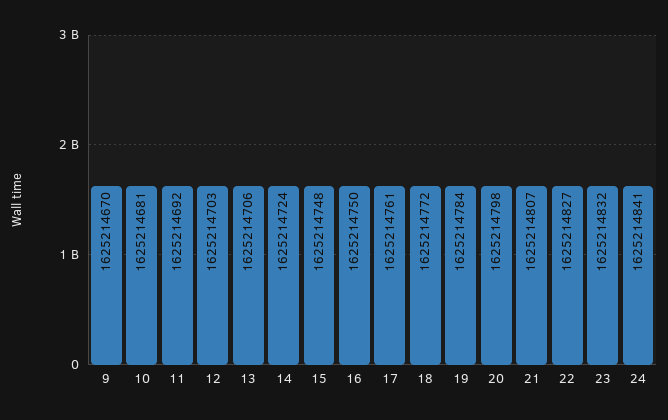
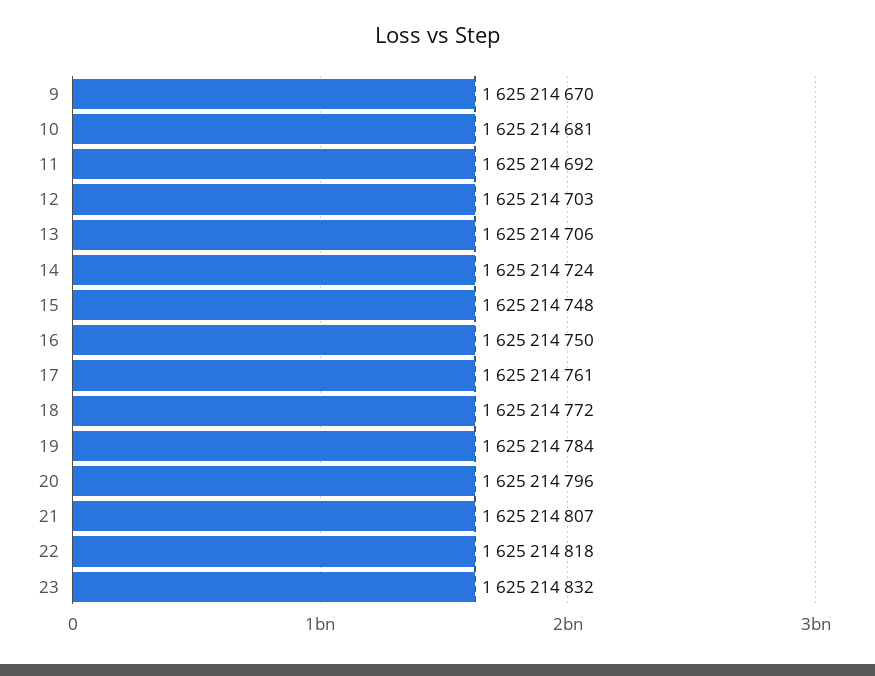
  {
    "9": 1625214670,
    "10": 1625214681,
    "11": 1625214692,
    "12": 1625214703,
    "13": 1625214706,
    "14": 1625214724,
    "15": 1625214748,
    "16": 1625214750,
    "17": 1625214761,
    "18": 1625214772,
    "19": 1625214784,
-   "20": 1625214798,
+   "20": 1625214796,
    "21": 1625214807,
-   "22": 1625214827,
+   "22": 1625214818,
-   "23": 1625214832,
+   "23": 1625214832
-   "24": 1625214841
  }

